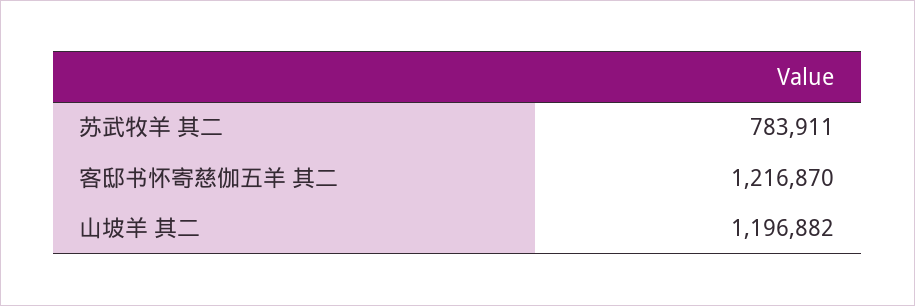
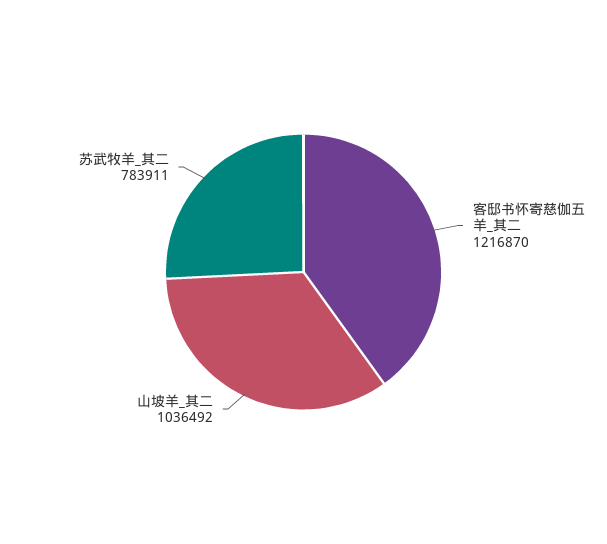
  {
    "苏武牧羊 其二": 783911,
    "客邸书怀寄慈伽五羊 其二": 1216870,
-   "山坡羊 其二": 1196882
+   "山坡羊 其二": 1036492
  }

